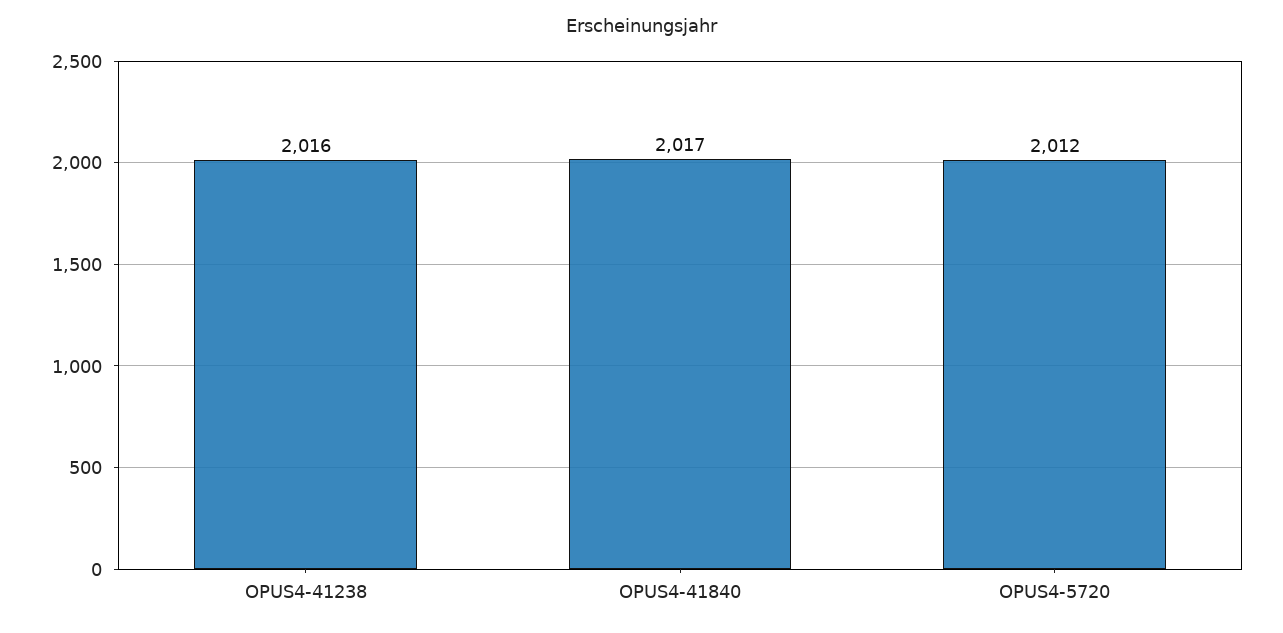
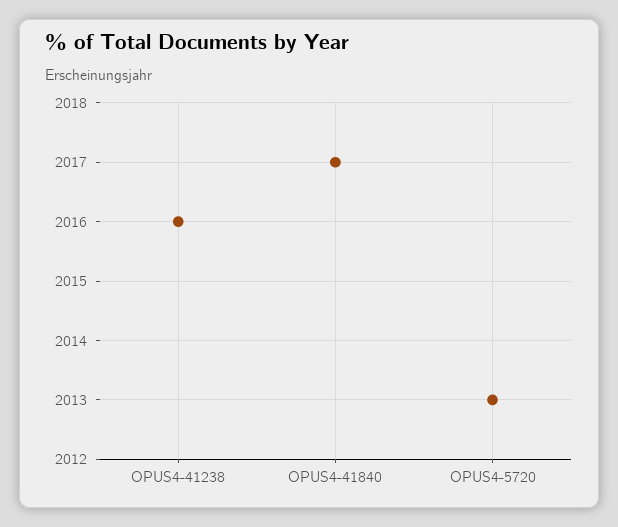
  {
    "OPUS4-41238": 2016,
    "OPUS4-41840": 2017,
-   "OPUS4-5720": 2012
+   "OPUS4-5720": 2013
  }

